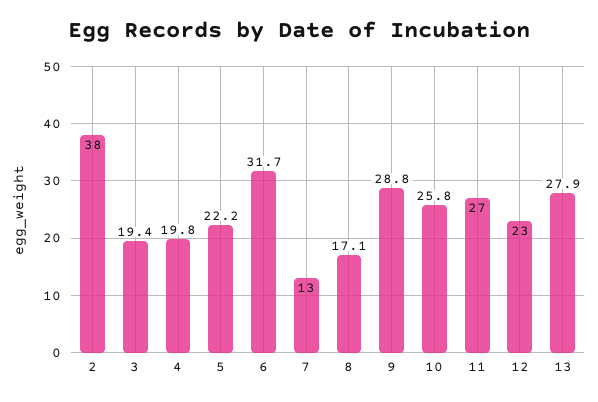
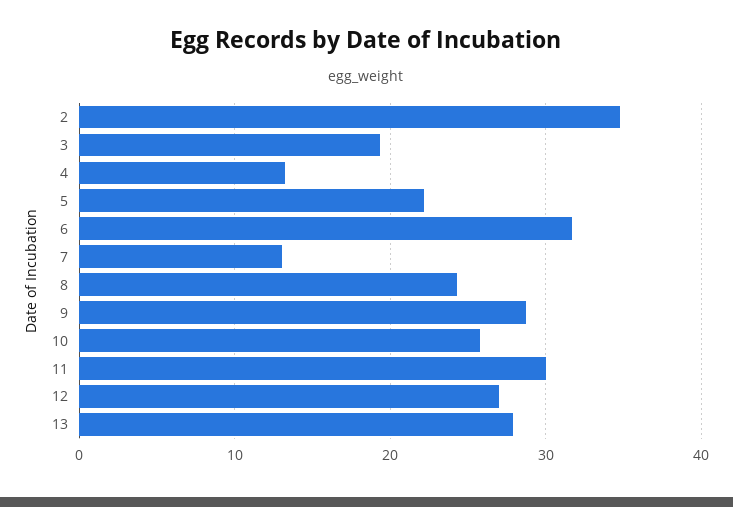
  {
-   "2": 38,
+   "2": 35,
    "3": 19.4,
-   "4": 19.8,
+   "4": 13,
    "5": 22.2,
    "6": 31.7,
    "7": 13,
-   "8": 17.1,
+   "8": 24,
    "9": 28.8,
    "10": 25.8,
-   "11": 27,
+   "11": 30,
-   "12": 23,
+   "12": 27,
    "13": 27.9
  }

